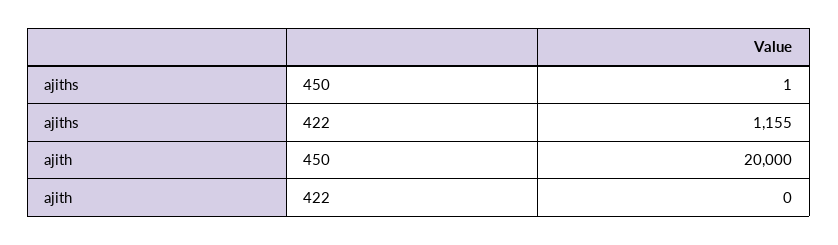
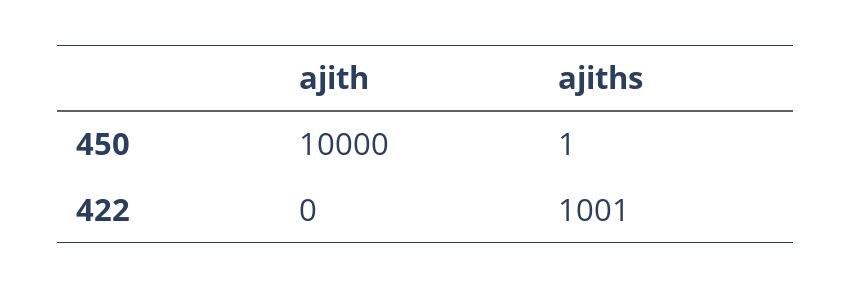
  {
    "ajiths": {
      "450": 1,
-     "422": 1155
+     "422": 1001
    },
    "ajith": {
-     "450": 20000,
+     "450": 10000,
      "422": 0
    }
  }

